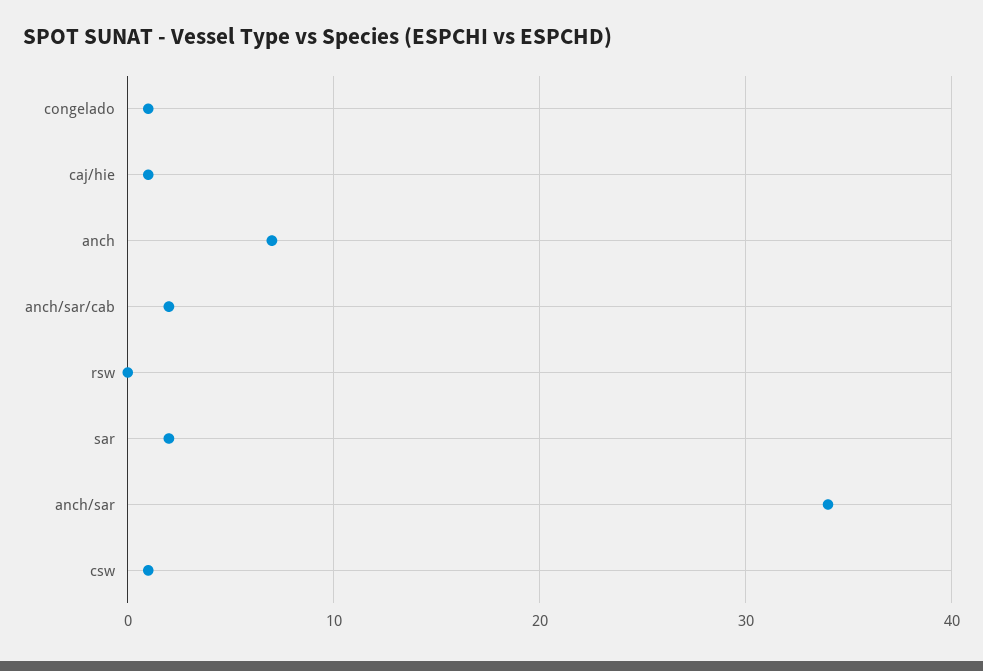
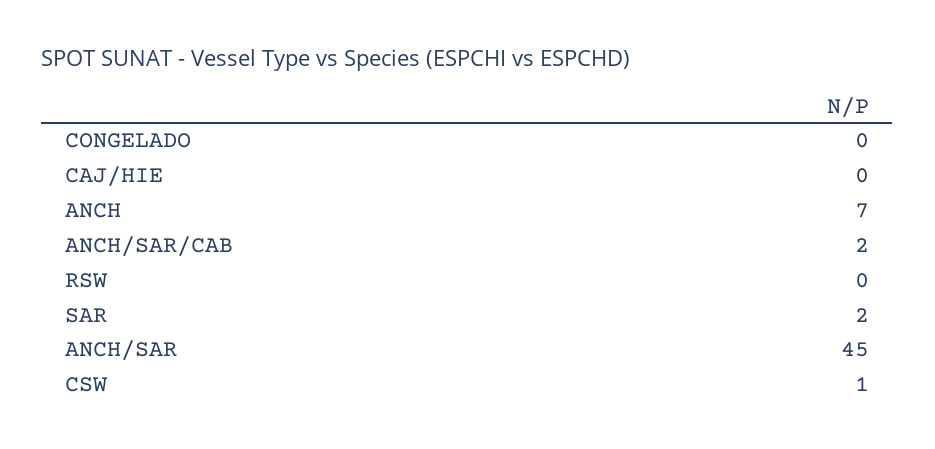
  {
-   "congelado": 1,
+   "congelado": 0,
-   "caj/hie": 1,
+   "caj/hie": 0,
    "anch": 7,
    "anch/sar/cab": 2,
    "rsw": 0,
    "sar": 2,
-   "anch/sar": 34,
+   "anch/sar": 45,
    "csw": 1
  }

